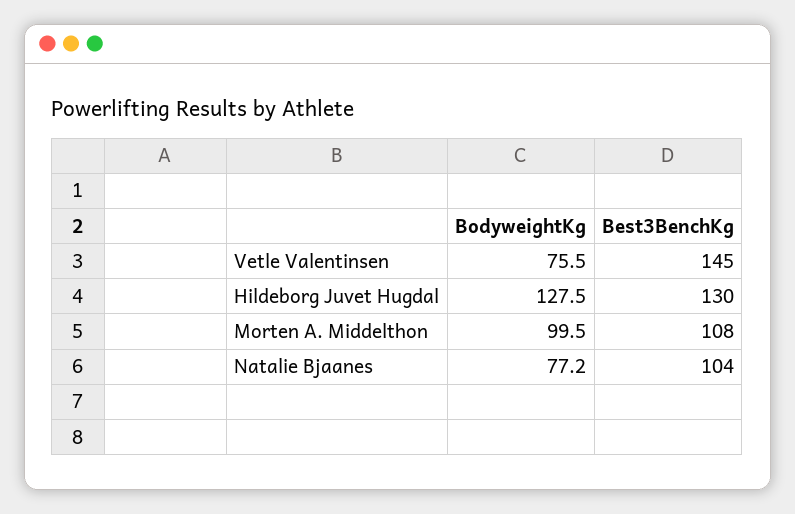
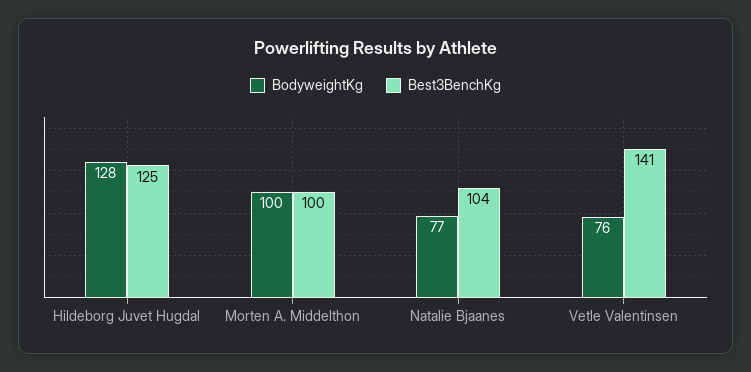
  {
    "BodyweightKg": {
      "Vetle Valentinsen": 75.5,
      "Hildeborg Juvet Hugdal": 127.5,
      "Morten A. Middelthon": 99.5,
      "Natalie Bjaanes": 77.2
    },
    "Best3BenchKg": {
-     "Vetle Valentinsen": 145,
+     "Vetle Valentinsen": 141,
-     "Hildeborg Juvet Hugdal": 130,
+     "Hildeborg Juvet Hugdal": 125,
-     "Morten A. Middelthon": 108,
+     "Morten A. Middelthon": 100,
      "Natalie Bjaanes": 104
    }
  }

